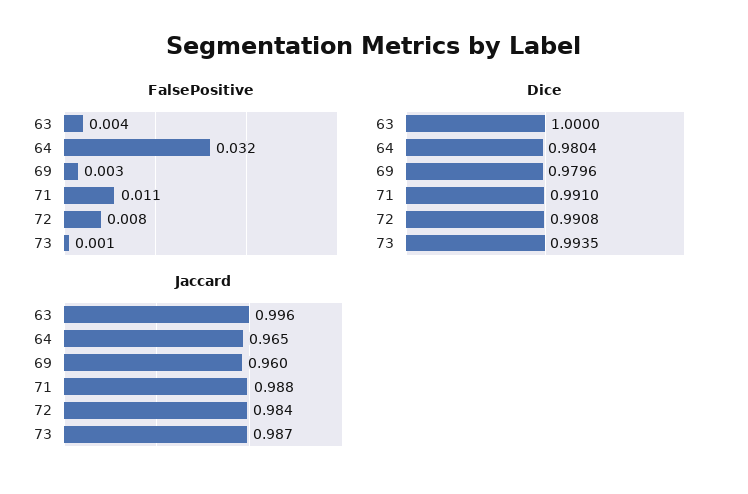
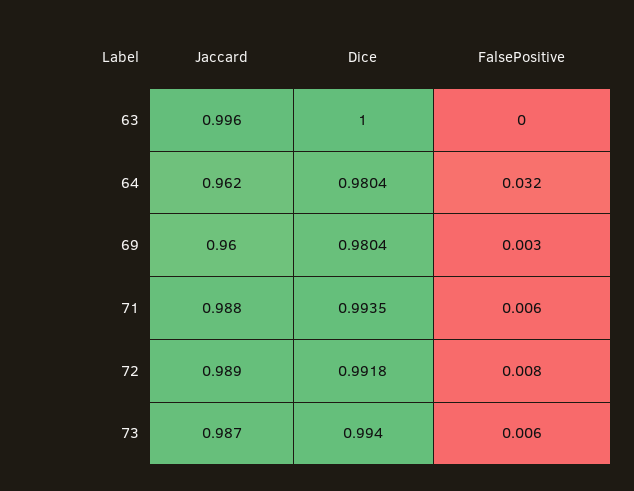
  {
    "FalsePositive": {
-     "63": 0.004,
+     "63": 0,
      "64": 0.032,
      "69": 0.003,
-     "71": 0.011,
+     "71": 0.006,
      "72": 0.008,
-     "73": 0.001
+     "73": 0.006
    },
    "Dice": {
      "63": 1,
      "64": 0.9804,
-     "69": 0.9796,
+     "69": 0.9804,
-     "71": 0.991,
+     "71": 0.9935,
-     "72": 0.9908,
+     "72": 0.9918,
-     "73": 0.9935
+     "73": 0.994
    },
    "Jaccard": {
      "63": 0.996,
-     "64": 0.965,
+     "64": 0.962,
      "69": 0.96,
      "71": 0.988,
-     "72": 0.984,
+     "72": 0.989,
      "73": 0.987
    }
  }

